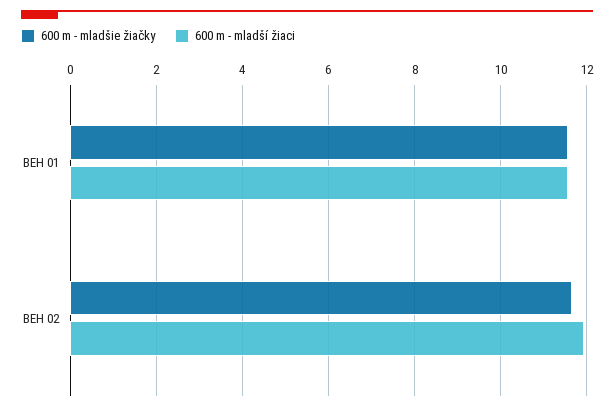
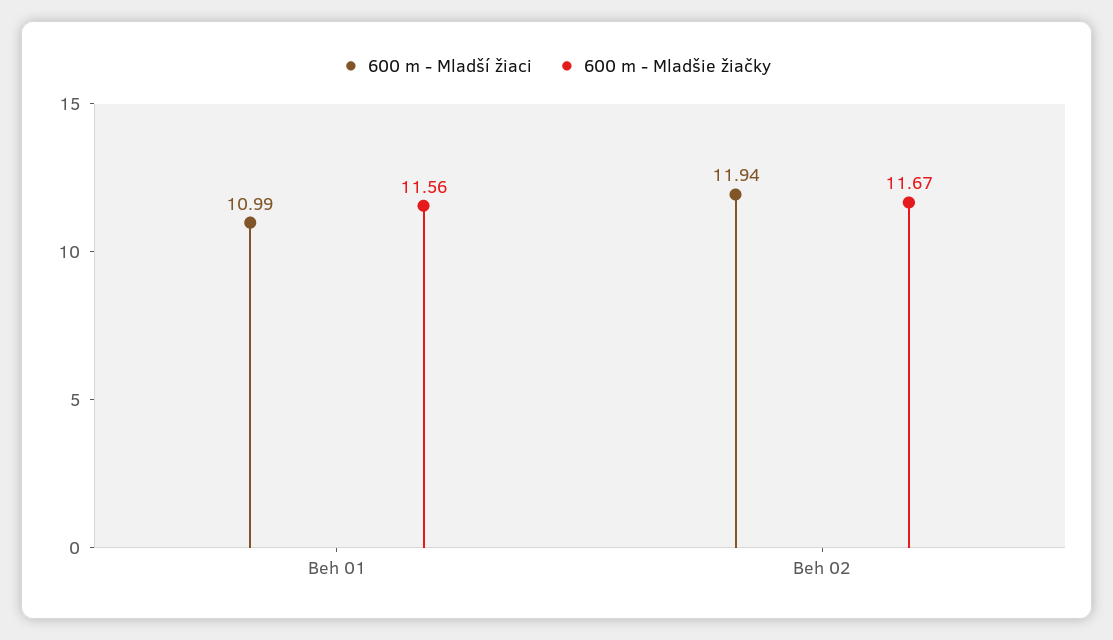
  {
    "600 m - mladšie žiačky": {
      "BEH 01": 11.56,
      "BEH 02": 11.67
    },
    "600 m - mladší žiaci": {
-     "BEH 01": 11.6,
+     "BEH 01": 10.99,
      "BEH 02": 11.94
    }
  }

